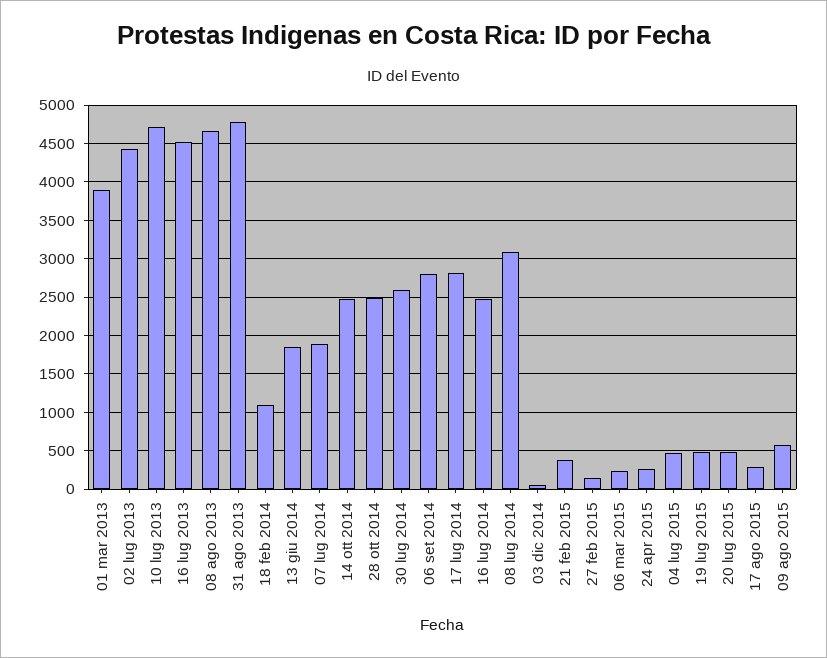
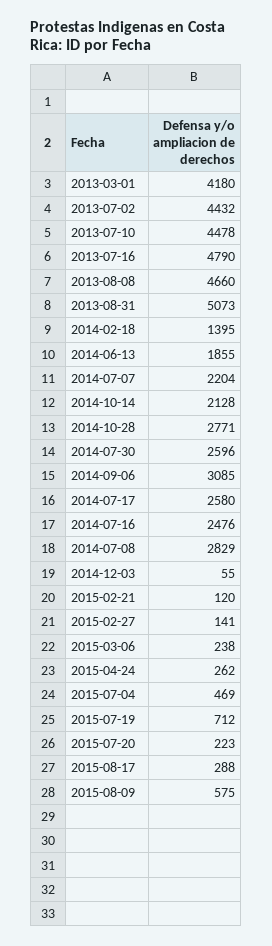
  {
-   "01 mar 2013": 3900,
+   "01 mar 2013": 4180,
    "02 lug 2013": 4432,
-   "10 lug 2013": 4700,
+   "10 lug 2013": 4478,
-   "16 lug 2013": 4500,
+   "16 lug 2013": 4790,
    "08 ago 2013": 4660,
-   "31 ago 2013": 4800,
+   "31 ago 2013": 5073,
-   "18 feb 2014": 1100,
+   "18 feb 2014": 1395,
    "13 giu 2014": 1855,
-   "07 lug 2014": 1900,
+   "07 lug 2014": 2204,
-   "14 ott 2014": 2500,
+   "14 ott 2014": 2128,
-   "28 ott 2014": 2500,
+   "28 ott 2014": 2771,
    "30 lug 2014": 2596,
-   "06 set 2014": 2800,
+   "06 set 2014": 3085,
-   "17 lug 2014": 2800,
+   "17 lug 2014": 2580,
    "16 lug 2014": 2476,
-   "08 lug 2014": 3100,
+   "08 lug 2014": 2829,
    "03 dic 2014": 55,
-   "21 feb 2015": 400,
+   "21 feb 2015": 120,
    "27 feb 2015": 141,
    "06 mar 2015": 238,
    "24 apr 2015": 262,
    "04 lug 2015": 469,
-   "19 lug 2015": 500,
+   "19 lug 2015": 712,
-   "20 lug 2015": 500,
+   "20 lug 2015": 223,
    "17 ago 2015": 288,
    "09 ago 2015": 575
  }

